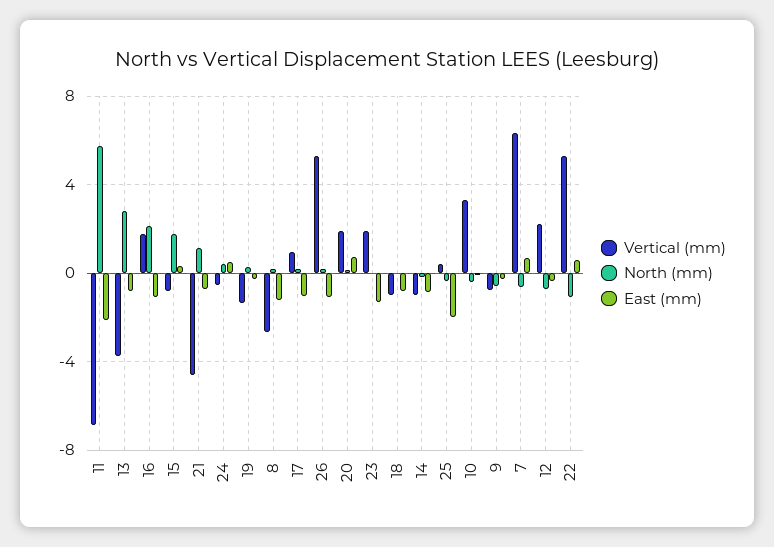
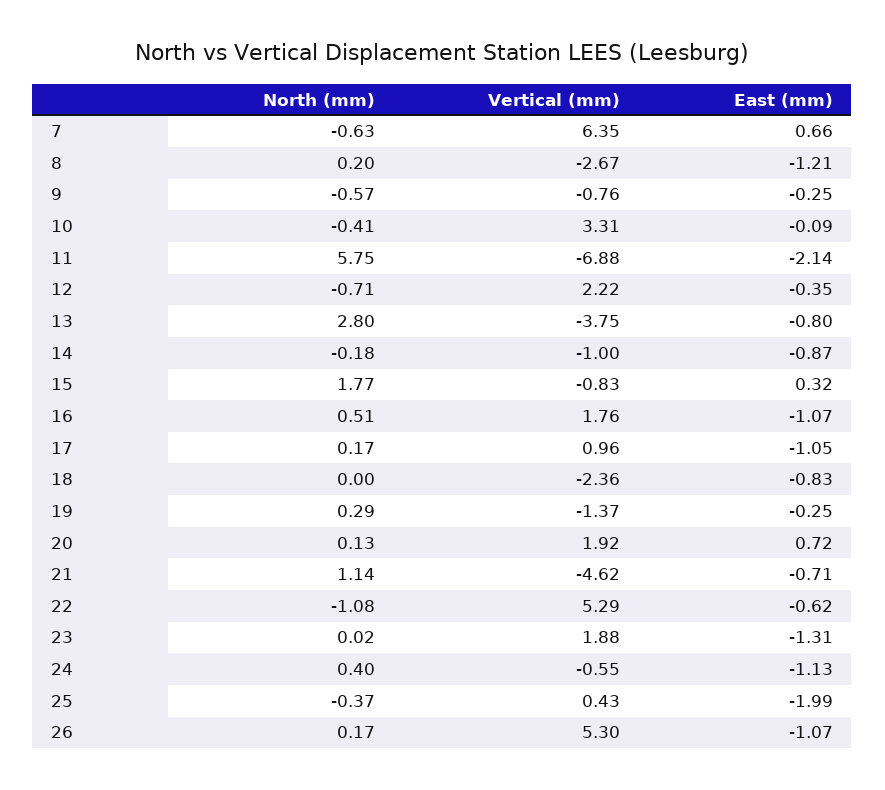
  {
    "Vertical (mm)": {
      "11": -6.88,
      "13": -3.75,
      "16": 1.76,
      "15": -0.83,
      "21": -4.62,
      "24": -0.55,
      "19": -1.37,
      "8": -2.67,
      "17": 0.96,
      "26": 5.3,
      "20": 1.92,
      "23": 1.88,
-     "18": -1,
+     "18": -2.36,
      "14": -1,
      "25": 0.43,
      "10": 3.31,
      "9": -0.76,
      "7": 6.35,
      "12": 2.22,
      "22": 5.29
    },
    "North (mm)": {
      "11": 5.75,
      "13": 2.8,
-     "16": 2,
+     "16": 0.51,
      "15": 1.77,
      "21": 1.14,
      "24": 0.4,
      "19": 0.29,
      "8": 0.2,
      "17": 0.17,
      "26": 0.17,
      "20": 0.13,
      "23": 0.02,
      "18": 0,
      "14": -0.18,
      "25": -0.37,
      "10": -0.41,
      "9": -0.57,
      "7": -0.63,
      "12": -0.71,
      "22": -1.08
    },
    "East (mm)": {
      "11": -2.14,
      "13": -0.8,
      "16": -1.07,
      "15": 0.32,
      "21": -0.71,
-     "24": 0.5,
+     "24": -1.13,
      "19": -0.25,
      "8": -1.21,
      "17": -1.05,
      "26": -1.07,
      "20": 0.72,
      "23": -1.31,
      "18": -0.83,
      "14": -0.87,
      "25": -1.99,
      "10": -0.09,
      "9": -0.25,
      "7": 0.66,
      "12": -0.35,
-     "22": 0.5
+     "22": -0.62
    }
  }

